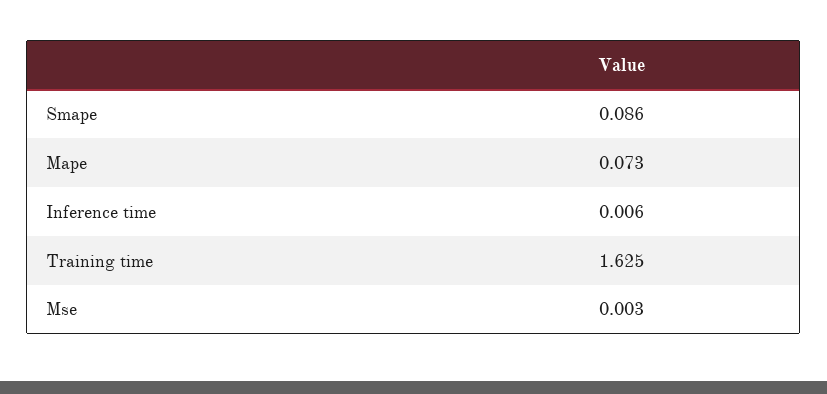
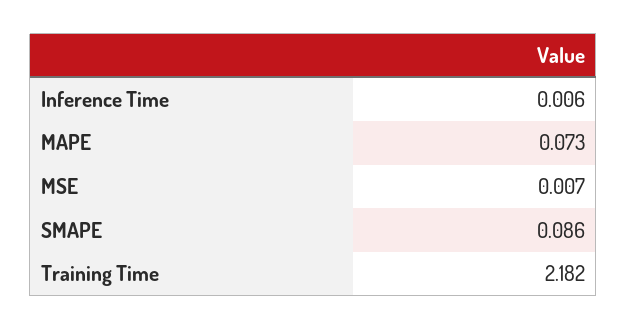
  {
    "Smape": 0.086,
    "Mape": 0.073,
    "Inference time": 0.006,
-   "Training time": 1.625,
+   "Training time": 2.182,
-   "Mse": 0.003
+   "Mse": 0.007
  }

